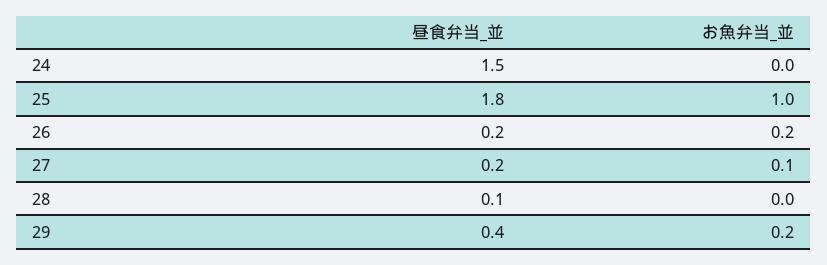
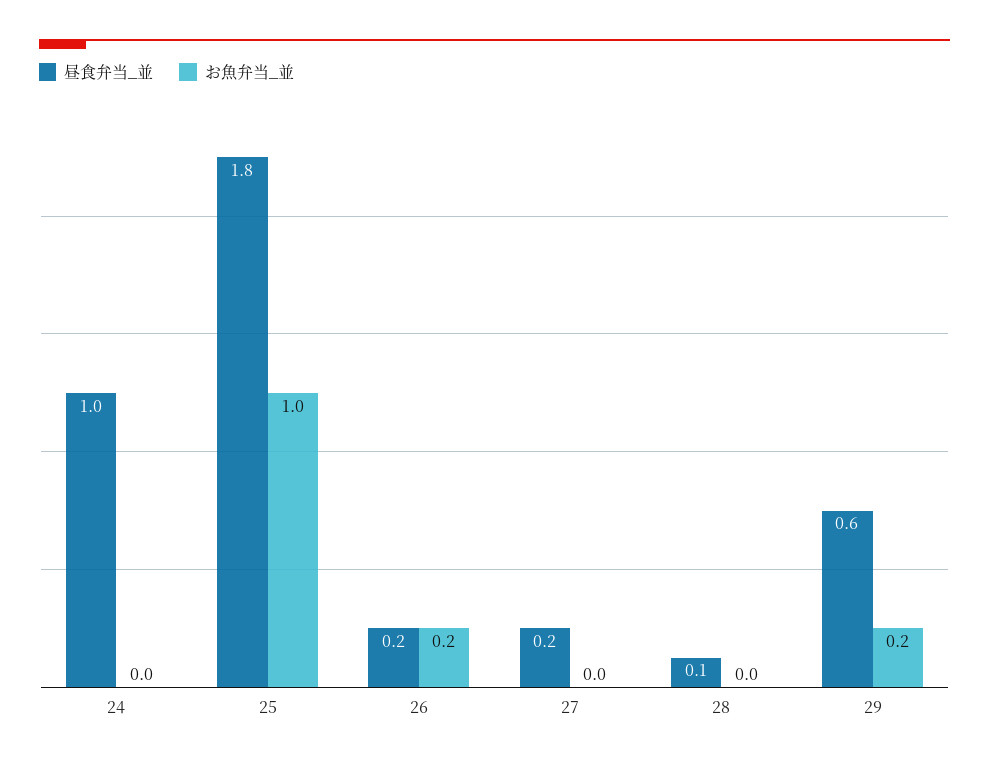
  {
    "昼食弁当_並": {
-     "24": 1.5,
+     "24": 1,
      "25": 1.8,
      "26": 0.2,
      "27": 0.2,
      "28": 0.1,
-     "29": 0.4
+     "29": 0.6
    },
    "お魚弁当_並": {
      "24": 0,
      "25": 1,
      "26": 0.2,
-     "27": 0.1,
+     "27": 0,
      "28": 0,
      "29": 0.2
    }
  }

